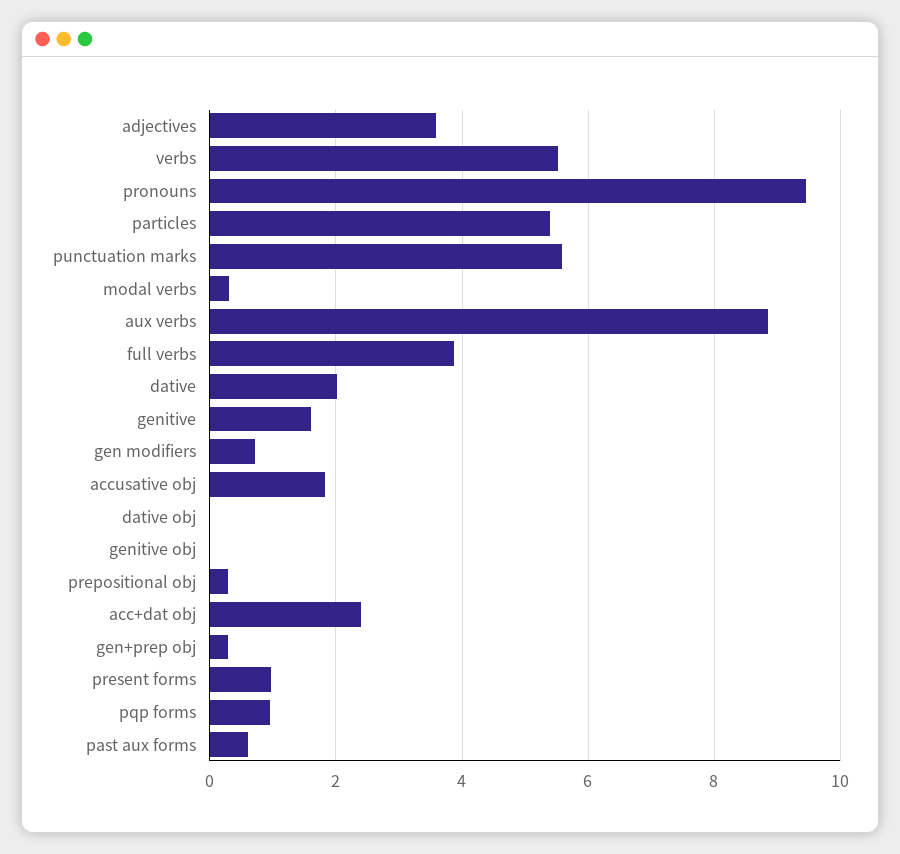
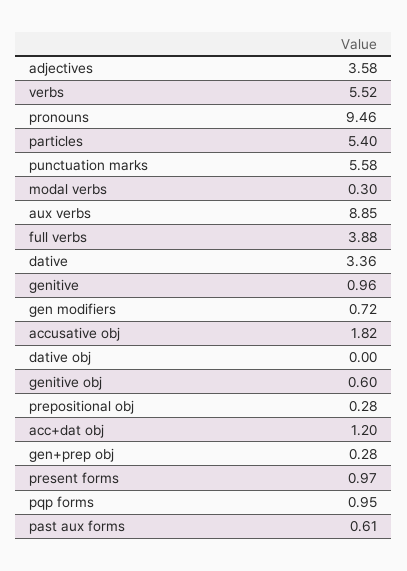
  {
    "adjectives": 3.58,
    "verbs": 5.52,
    "pronouns": 9.46,
    "particles": 5.4,
    "punctuation marks": 5.58,
    "modal verbs": 0.3,
    "aux verbs": 8.85,
    "full verbs": 3.88,
-   "dative": 2,
+   "dative": 3.36,
-   "genitive": 1.6,
+   "genitive": 0.96,
    "gen modifiers": 0.72,
    "accusative obj": 1.82,
    "dative obj": 0,
-   "genitive obj": 0,
+   "genitive obj": 0.6,
    "prepositional obj": 0.28,
-   "acc+dat obj": 2.4,
+   "acc+dat obj": 1.2,
    "gen+prep obj": 0.28,
    "present forms": 0.97,
    "pqp forms": 0.95,
    "past aux forms": 0.61
  }

